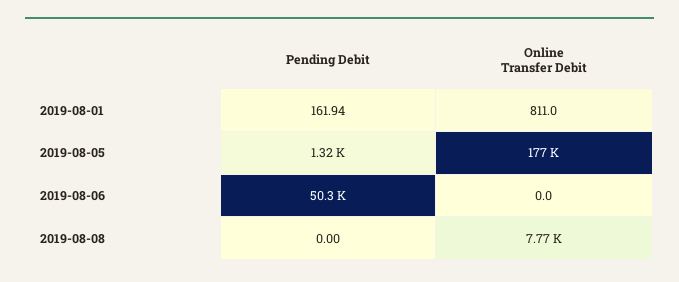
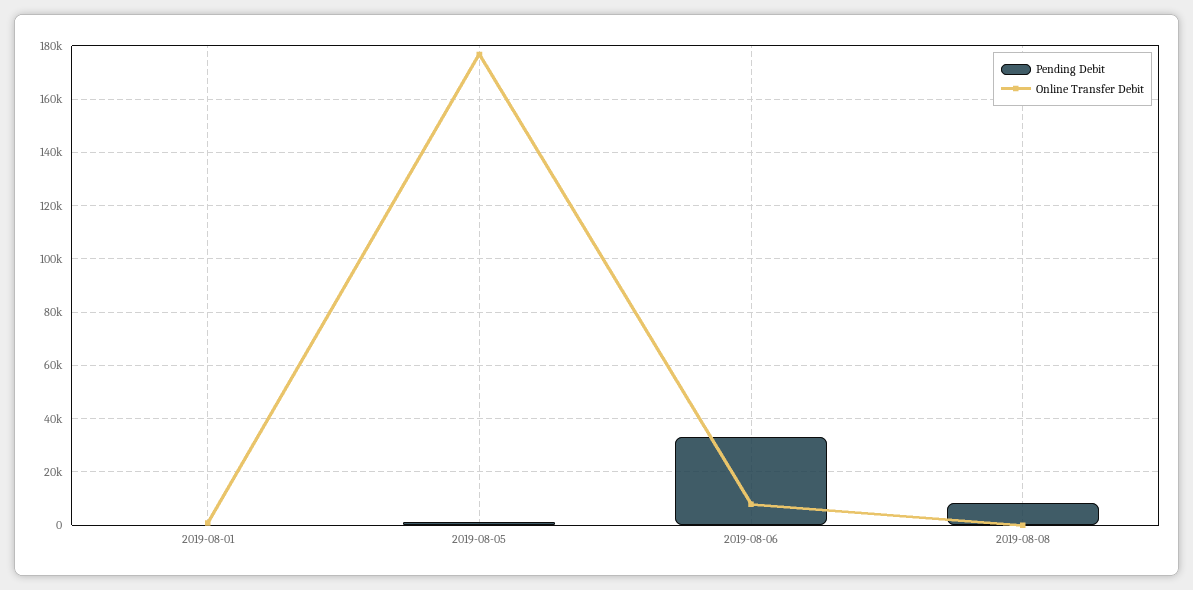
  {
    "Pending Debit": {
      "2019-08-01": 161.94,
      "2019-08-05": 1320,
-     "2019-08-06": 50300,
+     "2019-08-06": 32500,
-     "2019-08-08": 0
+     "2019-08-08": 7500
    },
    "Online Transfer Debit": {
      "2019-08-01": 811,
      "2019-08-05": 177000,
-     "2019-08-06": 0,
+     "2019-08-06": 7500,
-     "2019-08-08": 7770
+     "2019-08-08": 0
    }
  }

